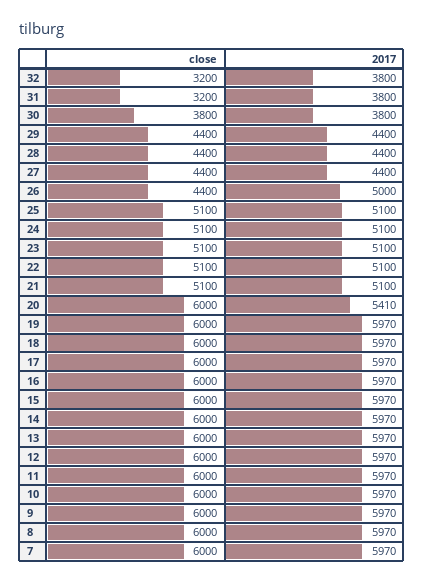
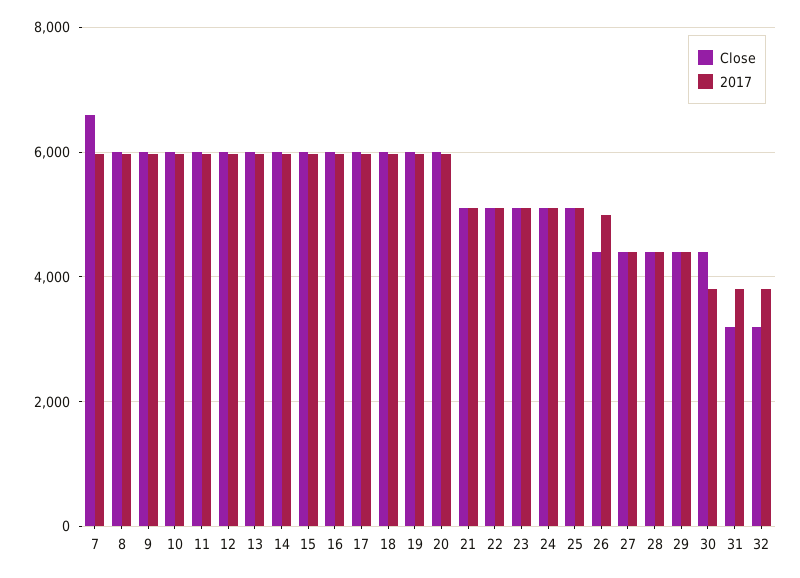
  {
    "close": {
      "32": 3200,
      "31": 3200,
-     "30": 3800,
+     "30": 4400,
      "29": 4400,
      "28": 4400,
      "27": 4400,
      "26": 4400,
      "25": 5100,
      "24": 5100,
      "23": 5100,
      "22": 5100,
      "21": 5100,
      "20": 6000,
      "19": 6000,
      "18": 6000,
      "17": 6000,
      "16": 6000,
      "15": 6000,
      "14": 6000,
      "13": 6000,
      "12": 6000,
      "11": 6000,
      "10": 6000,
      "9": 6000,
      "8": 6000,
-     "7": 6000
+     "7": 6600
    },
    "2017": {
      "32": 3800,
      "31": 3800,
      "30": 3800,
      "29": 4400,
      "28": 4400,
      "27": 4400,
      "26": 5000,
      "25": 5100,
      "24": 5100,
      "23": 5100,
      "22": 5100,
      "21": 5100,
-     "20": 5410,
+     "20": 6000,
      "19": 5970,
      "18": 5970,
      "17": 5970,
      "16": 5970,
      "15": 5970,
      "14": 5970,
      "13": 5970,
      "12": 5970,
      "11": 5970,
      "10": 5970,
      "9": 5970,
      "8": 5970,
      "7": 5970
    }
  }

